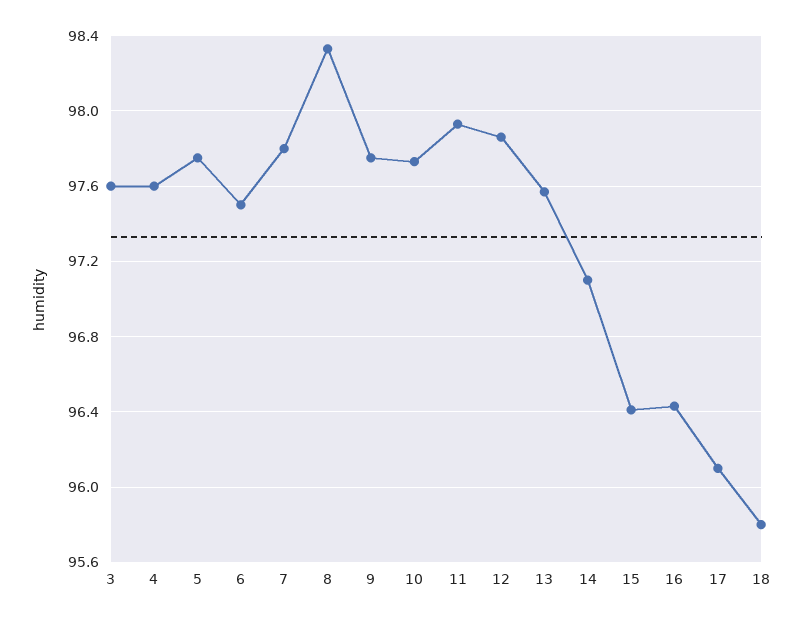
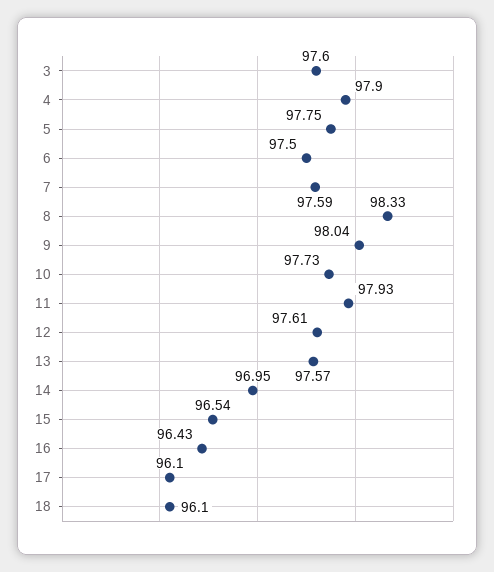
  {
    "3": 97.6,
-   "4": 97.6,
+   "4": 97.9,
    "5": 97.75,
    "6": 97.5,
-   "7": 97.8,
+   "7": 97.59,
    "8": 98.33,
-   "9": 97.75,
+   "9": 98.04,
    "10": 97.73,
    "11": 97.93,
-   "12": 97.85,
+   "12": 97.61,
    "13": 97.57,
-   "14": 97.1,
+   "14": 96.95,
-   "15": 96.4,
+   "15": 96.54,
    "16": 96.43,
    "17": 96.1,
-   "18": 95.8
+   "18": 96.1
  }

